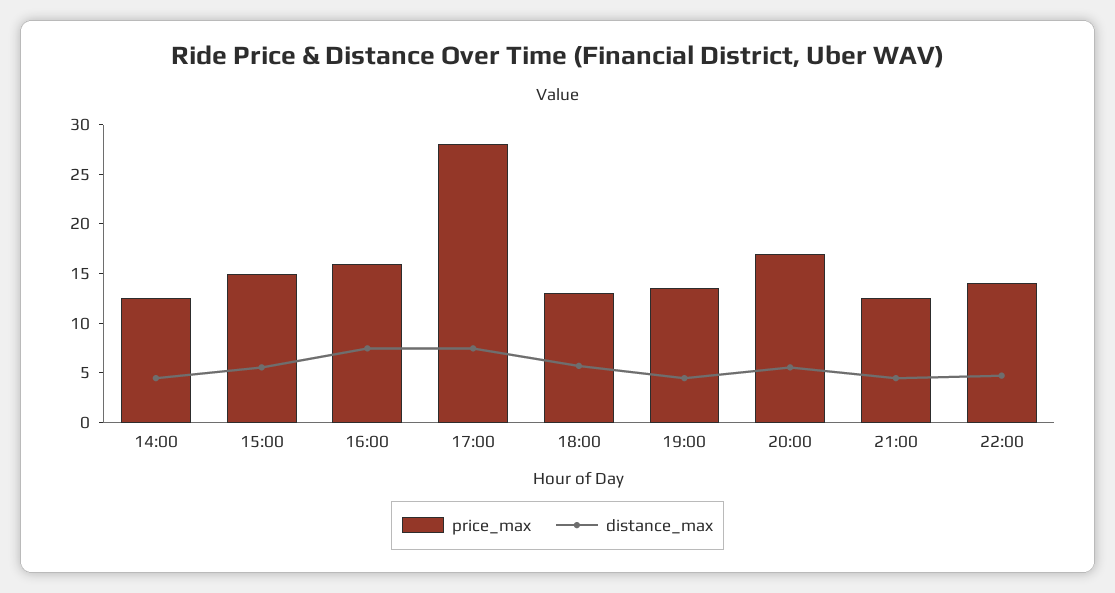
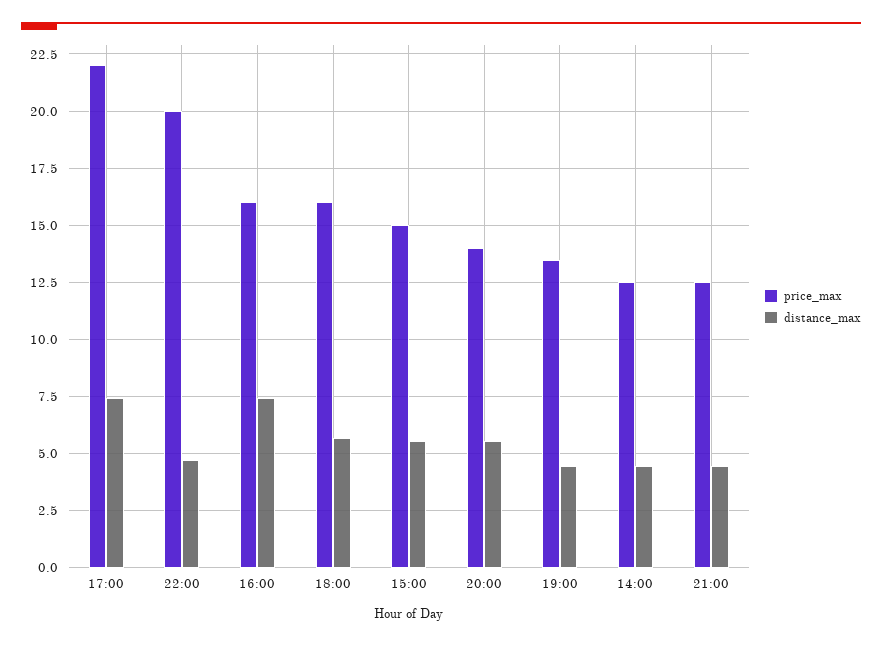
  {
    "price_max": {
      "14:00": 12.5,
      "15:00": 15,
      "16:00": 16,
-     "17:00": 28,
+     "17:00": 22,
-     "18:00": 13,
+     "18:00": 16,
      "19:00": 13.5,
-     "20:00": 17,
+     "20:00": 14,
      "21:00": 12.5,
-     "22:00": 14
+     "22:00": 20
    },
    "distance_max": {
      "14:00": 4.5,
      "15:00": 5.5,
      "16:00": 7.5,
      "17:00": 7.5,
      "18:00": 5.5,
      "19:00": 4.5,
      "20:00": 5.5,
      "21:00": 4.5,
      "22:00": 4.5
    }
  }

